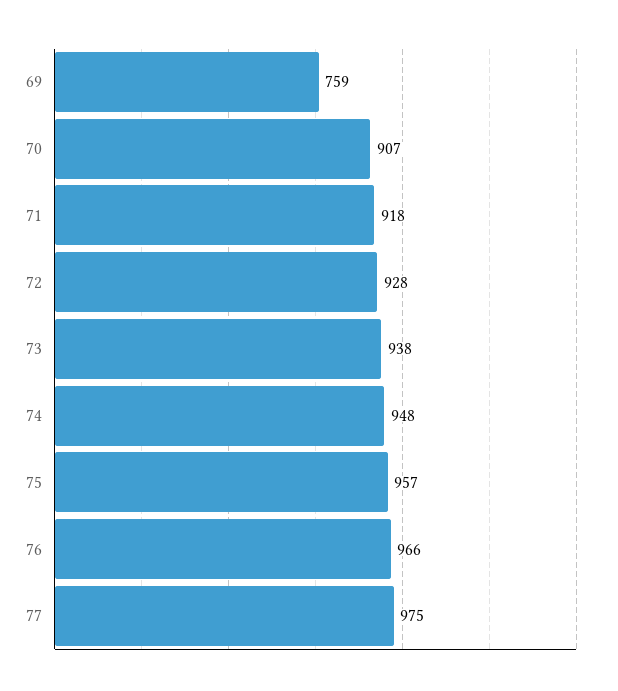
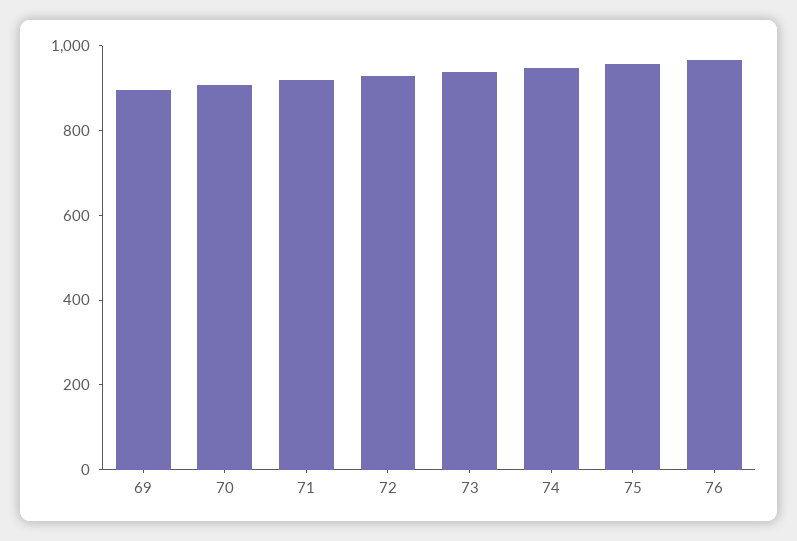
  {
-   "69": 759,
+   "69": 900,
    "70": 907,
    "71": 918,
    "72": 928,
    "73": 938,
    "74": 948,
    "75": 957,
-   "76": 966,
+   "76": 966
-   "77": 975
  }

